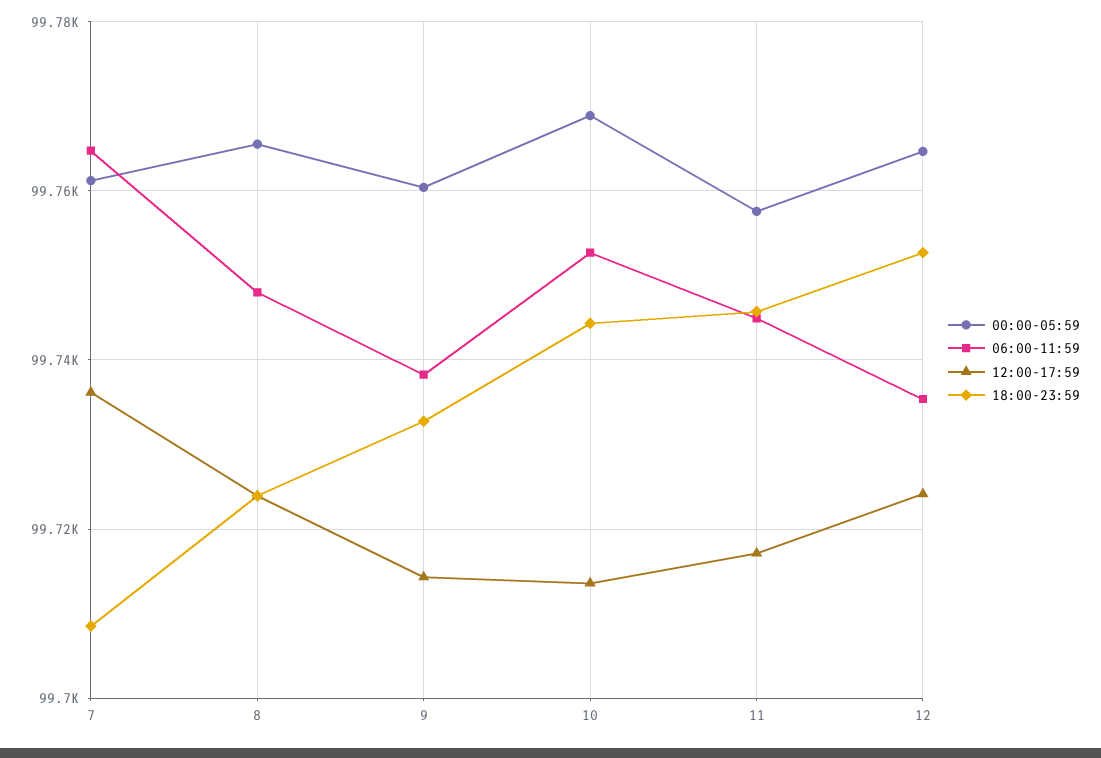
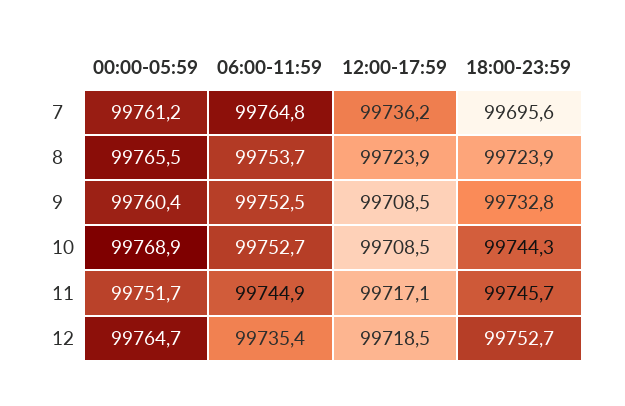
  {
    "00:00-05:59": {
      "7": 99761.2,
      "8": 99765.5,
      "9": 99760.4,
      "10": 99768.9,
-     "11": 99758,
+     "11": 99751.7,
      "12": 99764.7
    },
    "06:00-11:59": {
      "7": 99764.8,
-     "8": 99748,
+     "8": 99753.7,
-     "9": 99738,
+     "9": 99752.5,
      "10": 99752.7,
      "11": 99744.9,
      "12": 99735.4
    },
    "12:00-17:59": {
      "7": 99736.2,
      "8": 99723.9,
-     "9": 99714,
+     "9": 99708.5,
-     "10": 99714,
+     "10": 99708.5,
      "11": 99717.1,
-     "12": 99724
+     "12": 99718.5
    },
    "18:00-23:59": {
-     "7": 99708,
+     "7": 99695.6,
      "8": 99723.9,
      "9": 99732.8,
      "10": 99744.3,
      "11": 99745.7,
      "12": 99752.7
    }
  }

